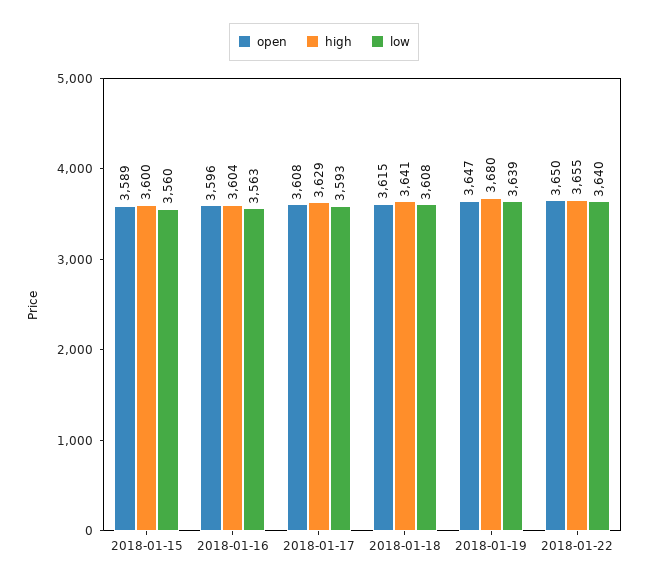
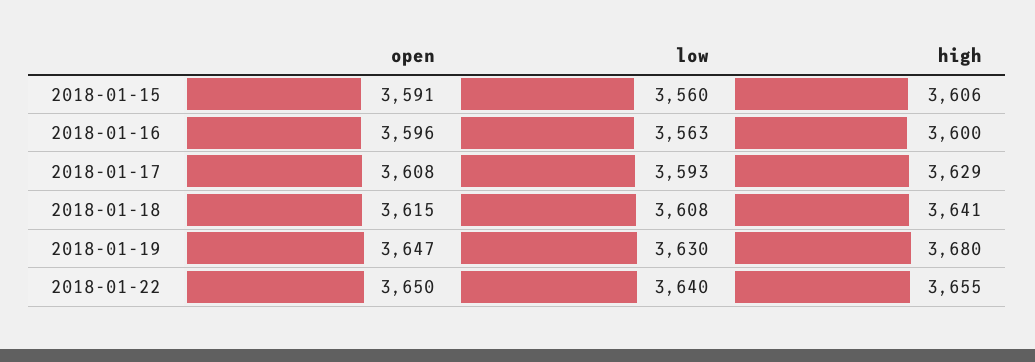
  {
    "open": {
-     "2018-01-15": 3589,
+     "2018-01-15": 3591,
      "2018-01-16": 3596,
      "2018-01-17": 3608,
      "2018-01-18": 3615,
      "2018-01-19": 3647,
      "2018-01-22": 3650
    },
    "high": {
-     "2018-01-15": 3600,
+     "2018-01-15": 3606,
-     "2018-01-16": 3604,
+     "2018-01-16": 3600,
      "2018-01-17": 3629,
      "2018-01-18": 3641,
      "2018-01-19": 3680,
      "2018-01-22": 3655
    },
    "low": {
      "2018-01-15": 3560,
      "2018-01-16": 3563,
      "2018-01-17": 3593,
      "2018-01-18": 3608,
-     "2018-01-19": 3639,
+     "2018-01-19": 3630,
      "2018-01-22": 3640
    }
  }

